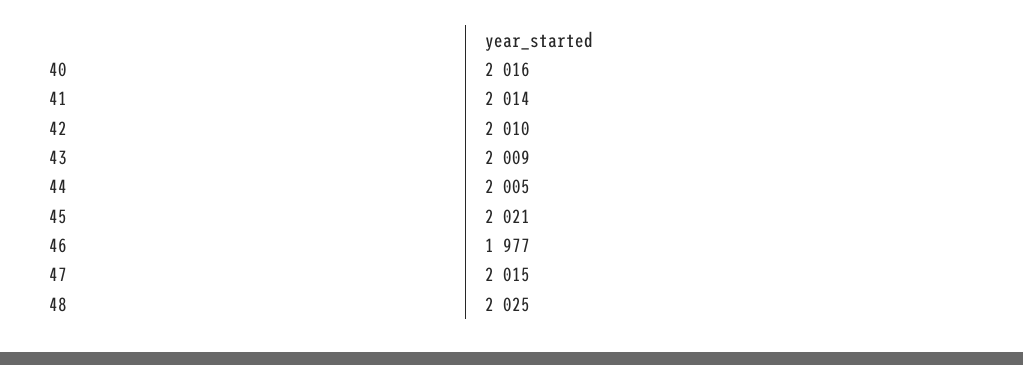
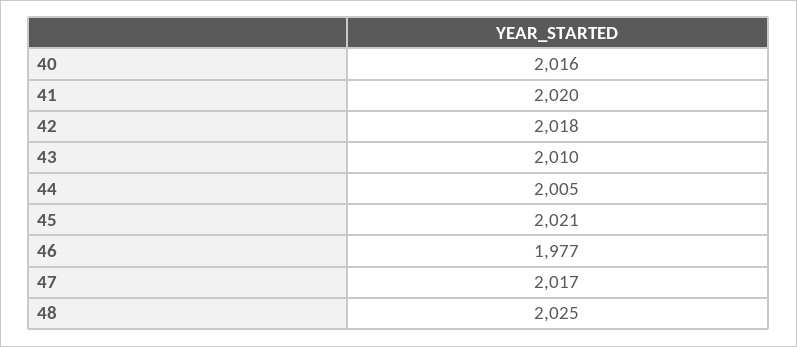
  {
    "40": 2016,
-   "41": 2014,
+   "41": 2020,
-   "42": 2010,
+   "42": 2018,
-   "43": 2009,
+   "43": 2010,
    "44": 2005,
    "45": 2021,
    "46": 1977,
-   "47": 2015,
+   "47": 2017,
    "48": 2025
  }

